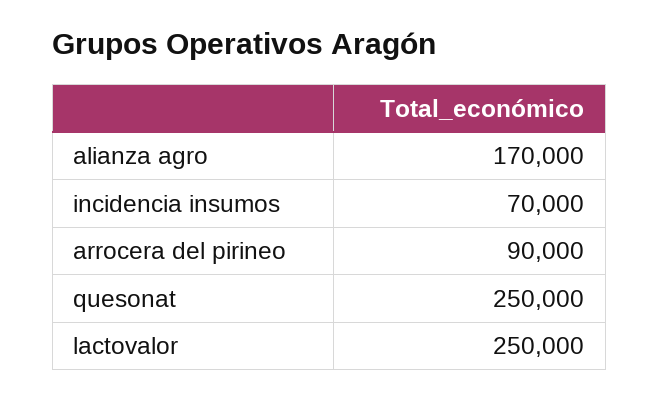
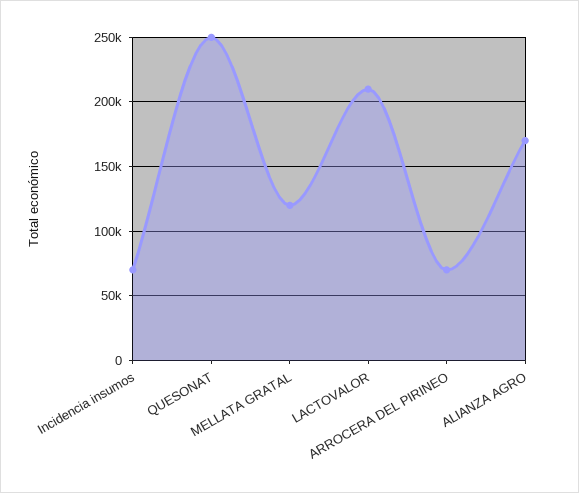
  {
    "alianza agro": 170000,
    "incidencia insumos": 70000,
-   "arrocera del pirineo": 90000,
+   "arrocera del pirineo": 70000,
    "quesonat": 250000,
-   "lactovalor": 250000
+   "lactovalor": 210000,
+   "MELLATA GRATAL": 120000
  }

